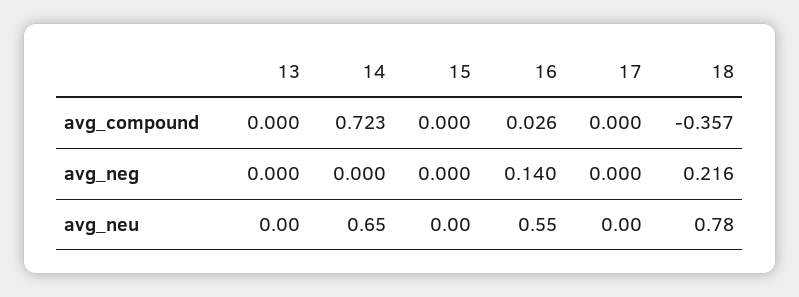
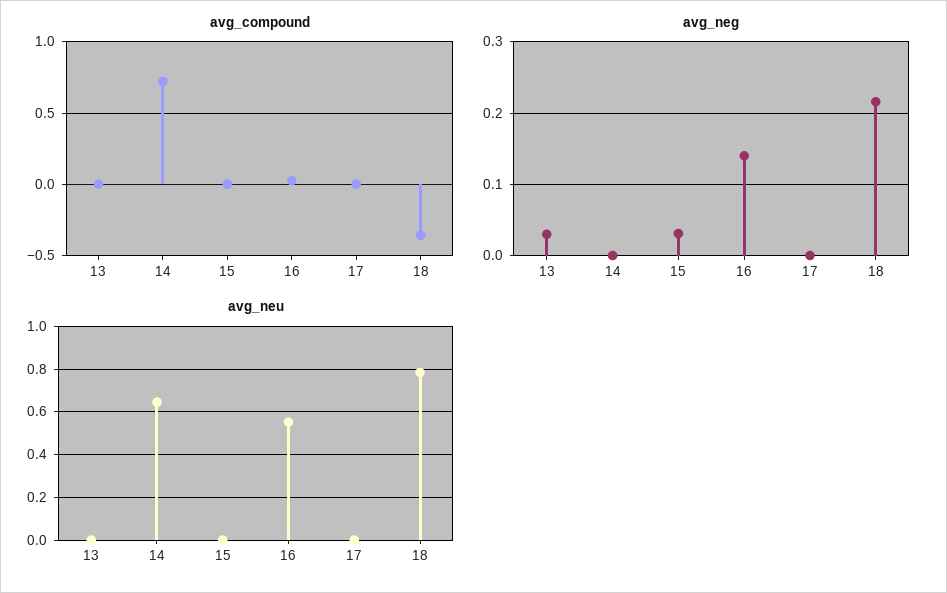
  {
    "avg_compound": {
      "13": 0,
      "14": 0.723,
      "15": 0,
      "16": 0.026,
      "17": 0,
      "18": -0.357
    },
    "avg_neg": {
-     "13": 0,
+     "13": 0.03,
      "14": 0,
-     "15": 0,
+     "15": 0.03,
      "16": 0.14,
      "17": 0,
      "18": 0.216
    },
    "avg_neu": {
      "13": 0,
      "14": 0.65,
      "15": 0,
      "16": 0.55,
      "17": 0,
      "18": 0.78
    }
  }

